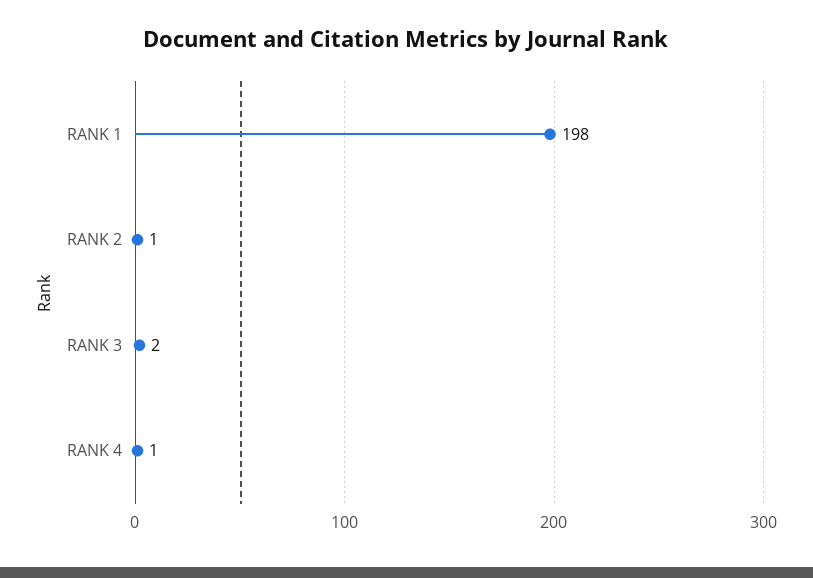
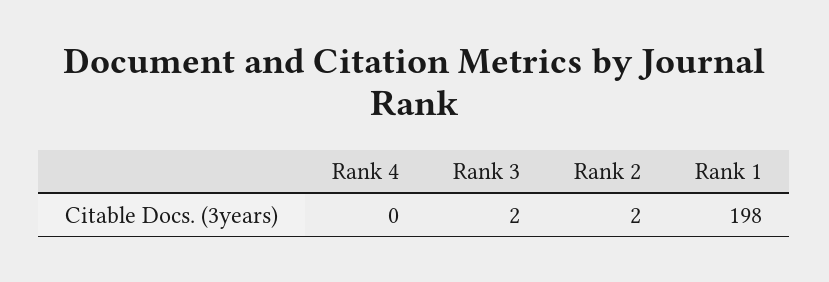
  {
    "RANK 1": 198,
-   "RANK 2": 1,
+   "RANK 2": 2,
    "RANK 3": 2,
-   "RANK 4": 1
+   "RANK 4": 0
  }

